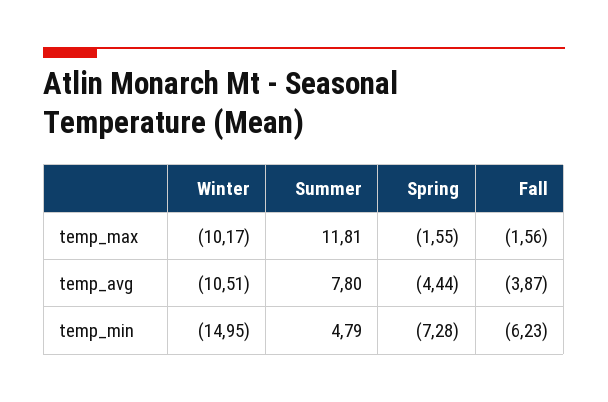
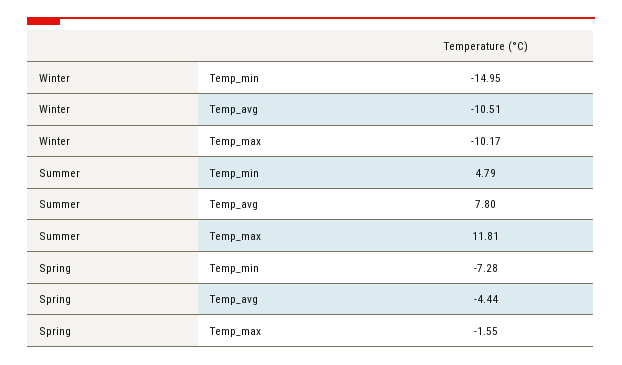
  {
    "Winter": {
      "temp_max": -10.17,
      "temp_avg": -10.51,
      "temp_min": -14.95
    },
    "Summer": {
      "temp_max": 11.81,
      "temp_avg": 7.8,
      "temp_min": 4.79
    },
    "Spring": {
      "temp_max": -1.55,
      "temp_avg": -4.44,
      "temp_min": -7.28
-   },
+   }
-   "Fall": {
-     "temp_max": -1.56,
-     "temp_avg": -3.87,
-     "temp_min": -6.23
-   }
  }

